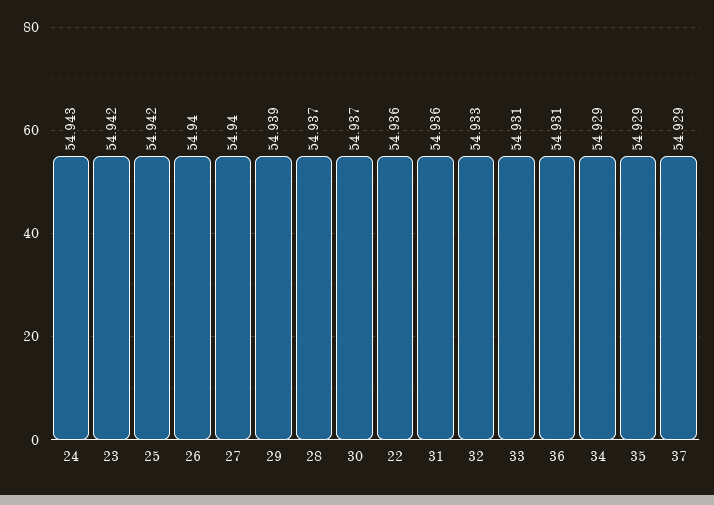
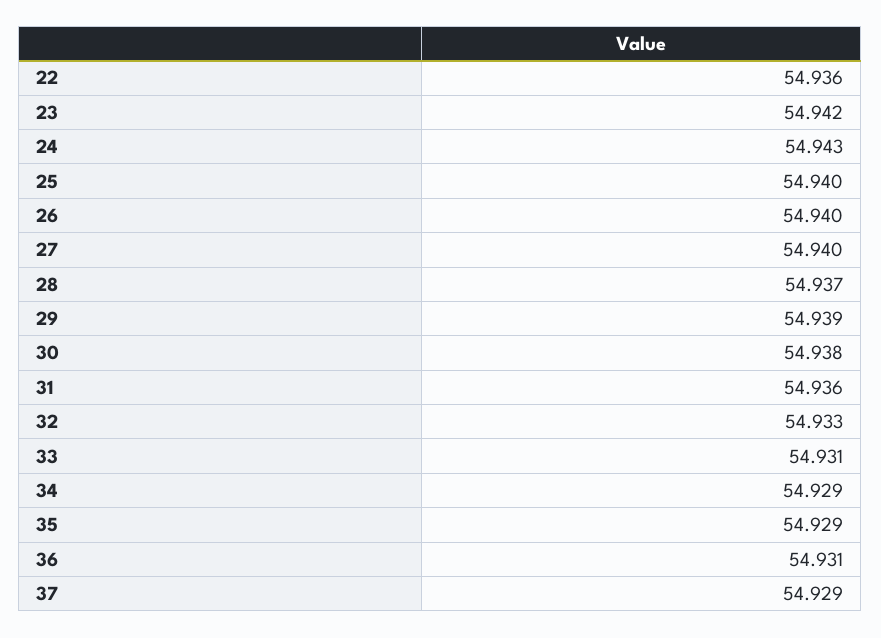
  {
    "24": 54.943,
    "23": 54.942,
-   "25": 54.942,
+   "25": 54.94,
    "26": 54.94,
    "27": 54.94,
    "29": 54.939,
    "28": 54.937,
-   "30": 54.937,
+   "30": 54.938,
    "22": 54.936,
    "31": 54.936,
    "32": 54.933,
    "33": 54.931,
    "36": 54.931,
    "34": 54.929,
    "35": 54.929,
    "37": 54.929
  }

